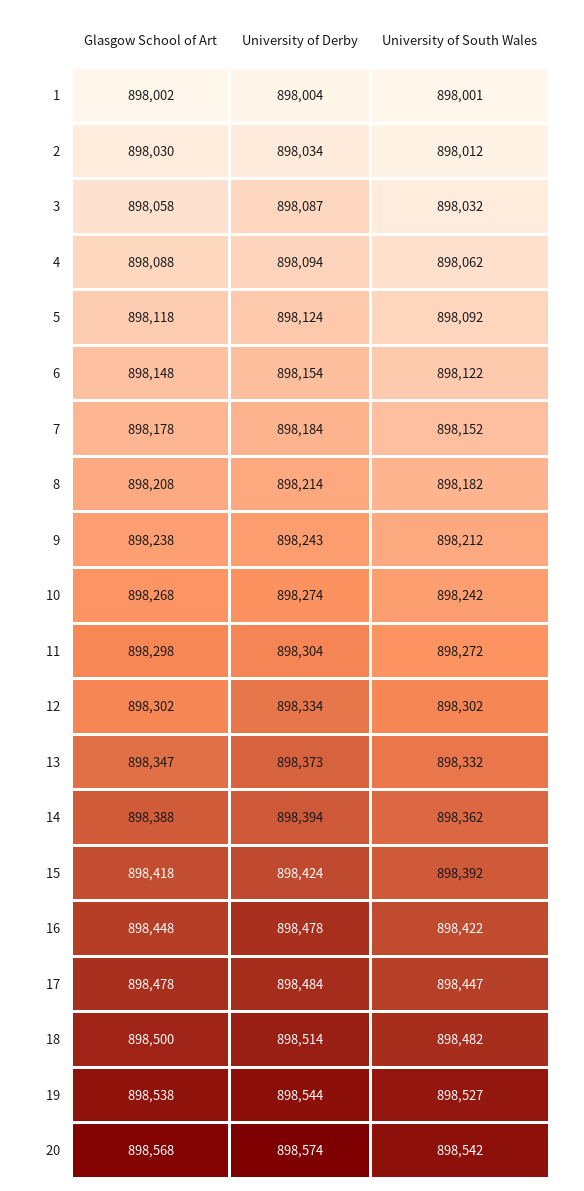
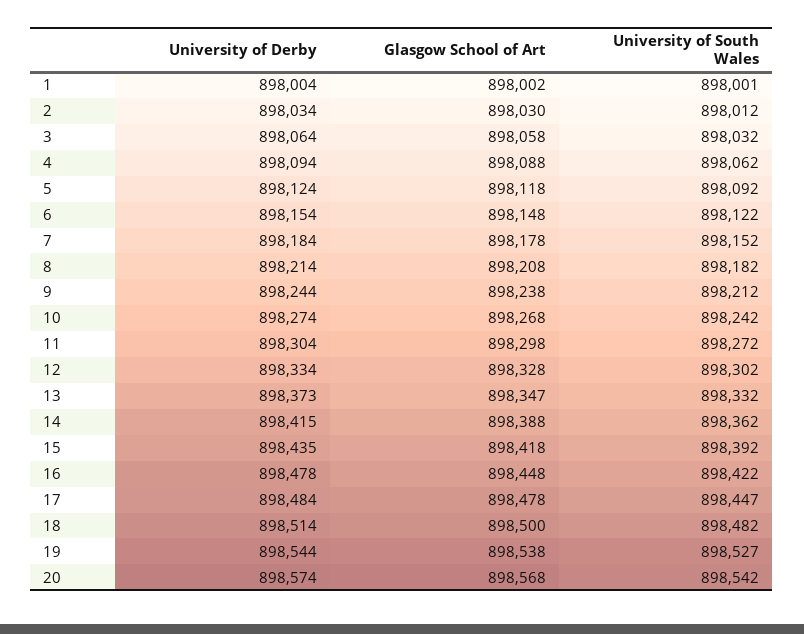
  {
    "Glasgow School of Art": {
      "1": 898002,
      "2": 898030,
      "3": 898058,
      "4": 898088,
      "5": 898118,
      "6": 898148,
      "7": 898178,
      "8": 898208,
      "9": 898238,
      "10": 898268,
      "11": 898298,
-     "12": 898302,
+     "12": 898328,
      "13": 898347,
      "14": 898388,
      "15": 898418,
      "16": 898448,
      "17": 898478,
      "18": 898500,
      "19": 898538,
      "20": 898568
    },
    "University of Derby": {
      "1": 898004,
      "2": 898034,
-     "3": 898087,
+     "3": 898064,
      "4": 898094,
      "5": 898124,
      "6": 898154,
      "7": 898184,
      "8": 898214,
-     "9": 898243,
+     "9": 898244,
      "10": 898274,
      "11": 898304,
      "12": 898334,
      "13": 898373,
-     "14": 898394,
+     "14": 898415,
-     "15": 898424,
+     "15": 898435,
      "16": 898478,
      "17": 898484,
      "18": 898514,
      "19": 898544,
      "20": 898574
    },
    "University of South Wales": {
      "1": 898001,
      "2": 898012,
      "3": 898032,
      "4": 898062,
      "5": 898092,
      "6": 898122,
      "7": 898152,
      "8": 898182,
      "9": 898212,
      "10": 898242,
      "11": 898272,
      "12": 898302,
      "13": 898332,
      "14": 898362,
      "15": 898392,
      "16": 898422,
      "17": 898447,
      "18": 898482,
      "19": 898527,
      "20": 898542
    }
  }

